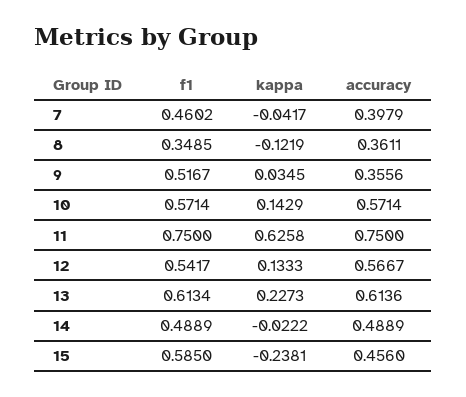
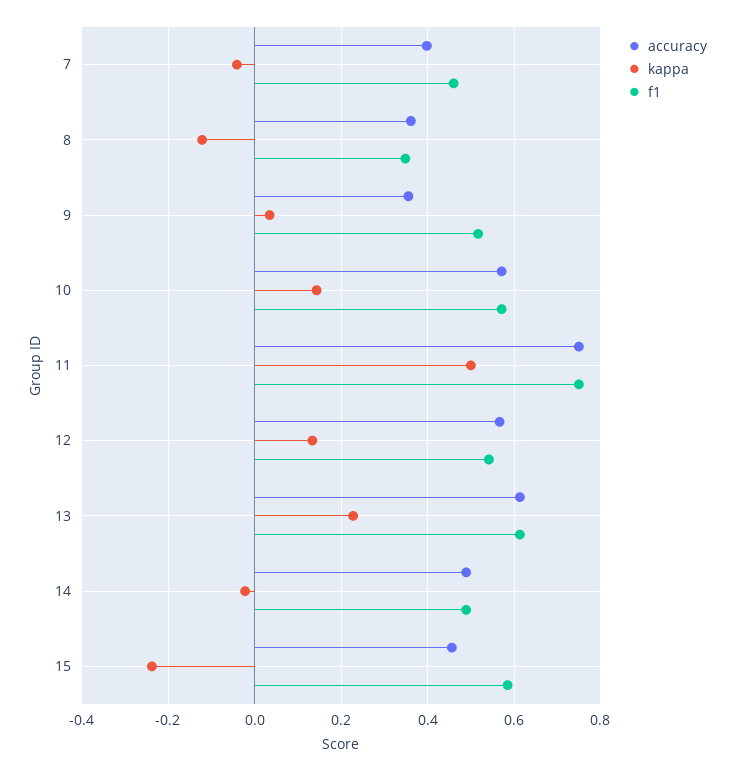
  {
    "f1": {
      "7": 0.4602,
      "8": 0.3485,
      "9": 0.5167,
      "10": 0.5714,
      "11": 0.75,
      "12": 0.5417,
      "13": 0.6134,
      "14": 0.4889,
      "15": 0.585
    },
    "kappa": {
      "7": -0.0417,
      "8": -0.1219,
      "9": 0.0345,
      "10": 0.1429,
-     "11": 0.6258,
+     "11": 0.5,
      "12": 0.1333,
      "13": 0.2273,
      "14": -0.0222,
      "15": -0.2381
    },
    "accuracy": {
      "7": 0.3979,
      "8": 0.3611,
      "9": 0.3556,
      "10": 0.5714,
      "11": 0.75,
      "12": 0.5667,
      "13": 0.6136,
      "14": 0.4889,
      "15": 0.456
    }
  }

